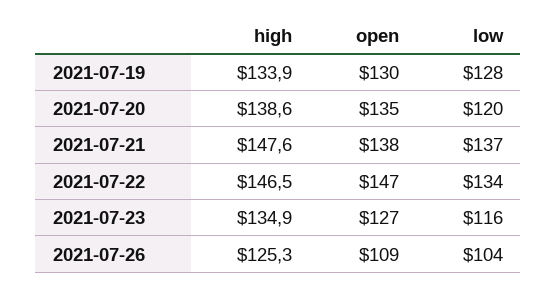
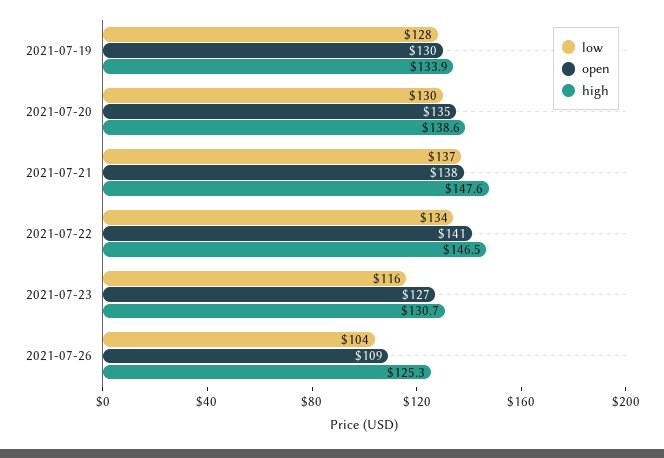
  {
    "high": {
      "2021-07-19": 133.9,
      "2021-07-20": 138.6,
      "2021-07-21": 147.6,
      "2021-07-22": 146.5,
-     "2021-07-23": 134.9,
+     "2021-07-23": 130.7,
      "2021-07-26": 125.3
    },
    "open": {
      "2021-07-19": 130,
      "2021-07-20": 135,
      "2021-07-21": 138,
-     "2021-07-22": 147,
+     "2021-07-22": 141,
      "2021-07-23": 127,
      "2021-07-26": 109
    },
    "low": {
      "2021-07-19": 128,
-     "2021-07-20": 120,
+     "2021-07-20": 130,
      "2021-07-21": 137,
      "2021-07-22": 134,
      "2021-07-23": 116,
      "2021-07-26": 104
    }
  }

